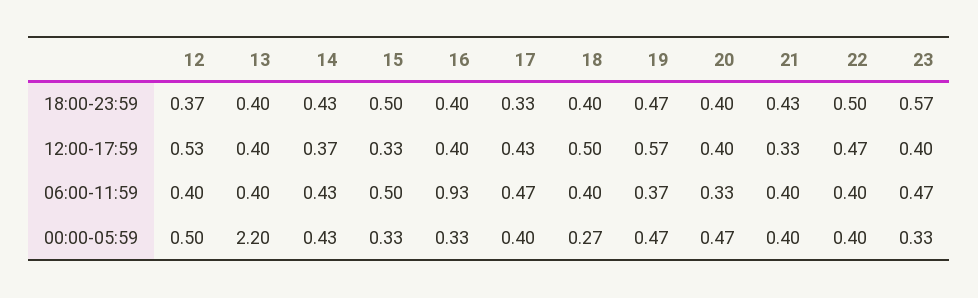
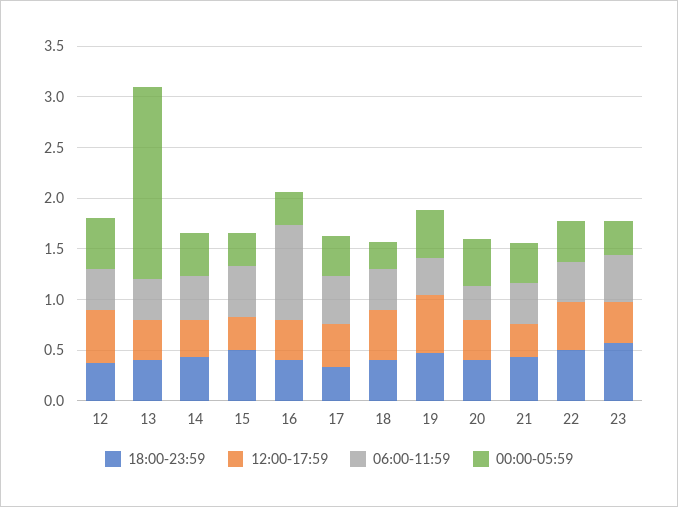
  {
    "18:00-23:59": {
      "12": 0.37,
      "13": 0.4,
      "14": 0.43,
      "15": 0.5,
      "16": 0.4,
      "17": 0.33,
      "18": 0.4,
      "19": 0.47,
      "20": 0.4,
      "21": 0.43,
      "22": 0.5,
      "23": 0.57
    },
    "12:00-17:59": {
      "12": 0.53,
      "13": 0.4,
      "14": 0.37,
      "15": 0.33,
      "16": 0.4,
      "17": 0.43,
      "18": 0.5,
      "19": 0.57,
      "20": 0.4,
      "21": 0.33,
      "22": 0.47,
      "23": 0.4
    },
    "06:00-11:59": {
      "12": 0.4,
      "13": 0.4,
      "14": 0.43,
      "15": 0.5,
      "16": 0.93,
      "17": 0.47,
      "18": 0.4,
      "19": 0.37,
      "20": 0.33,
      "21": 0.4,
      "22": 0.4,
      "23": 0.47
    },
    "00:00-05:59": {
      "12": 0.5,
-     "13": 2.2,
+     "13": 1.9,
      "14": 0.43,
      "15": 0.33,
      "16": 0.33,
      "17": 0.4,
      "18": 0.27,
      "19": 0.47,
      "20": 0.47,
      "21": 0.4,
      "22": 0.4,
      "23": 0.33
    }
  }

